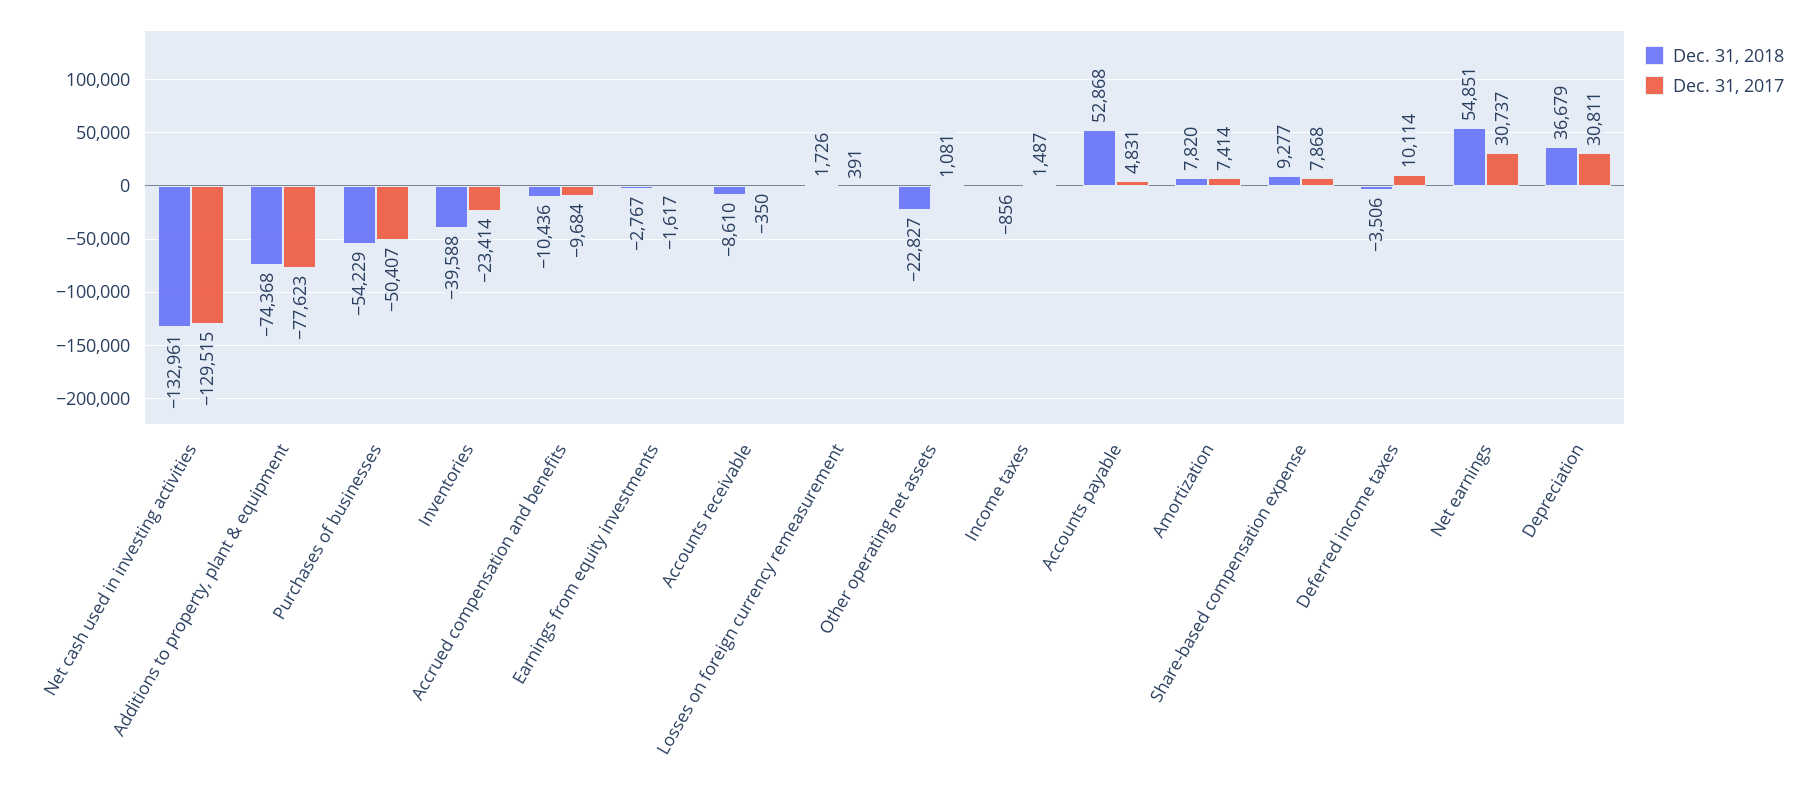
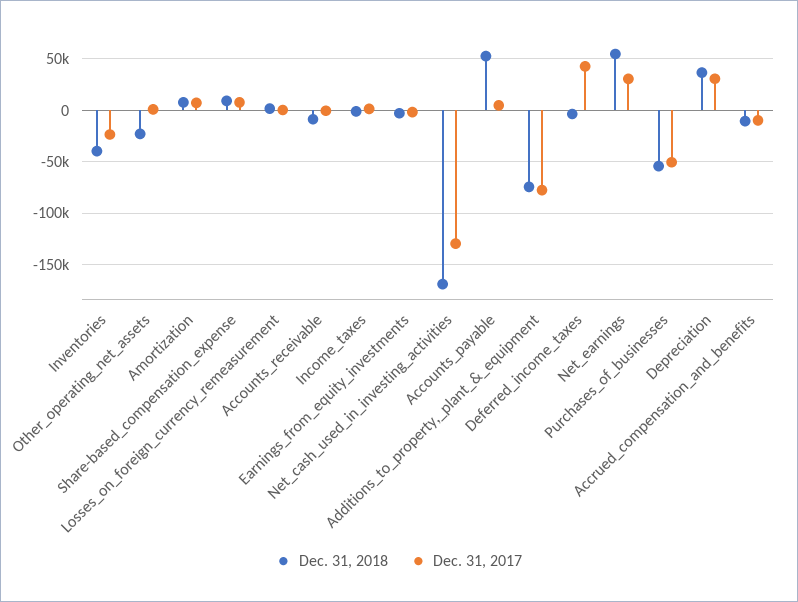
  {
    "Dec. 31, 2018": {
-     "Net cash used in investing activities": -132961,
+     "Net cash used in investing activities": -170000,
      "Additions to property, plant & equipment": -74368,
      "Purchases of businesses": -54229,
      "Inventories": -39588,
      "Accrued compensation and benefits": -10436,
      "Earnings from equity investments": -2767,
      "Accounts receivable": -8610,
      "Losses on foreign currency remeasurement": 1726,
      "Other operating net assets": -22827,
      "Income taxes": -856,
      "Accounts payable": 52868,
      "Amortization": 7820,
      "Share-based compensation expense": 9277,
      "Deferred income taxes": -3506,
      "Net earnings": 54851,
      "Depreciation": 36679
    },
    "Dec. 31, 2017": {
      "Net cash used in investing activities": -129515,
      "Additions to property, plant & equipment": -77623,
      "Purchases of businesses": -50407,
      "Inventories": -23414,
      "Accrued compensation and benefits": -9684,
      "Earnings from equity investments": -1617,
      "Accounts receivable": -350,
      "Losses on foreign currency remeasurement": 391,
      "Other operating net assets": 1081,
      "Income taxes": 1487,
      "Accounts payable": 4831,
      "Amortization": 7414,
      "Share-based compensation expense": 7868,
-     "Deferred income taxes": 10114,
+     "Deferred income taxes": 40000,
      "Net earnings": 30737,
      "Depreciation": 30811
    }
  }

